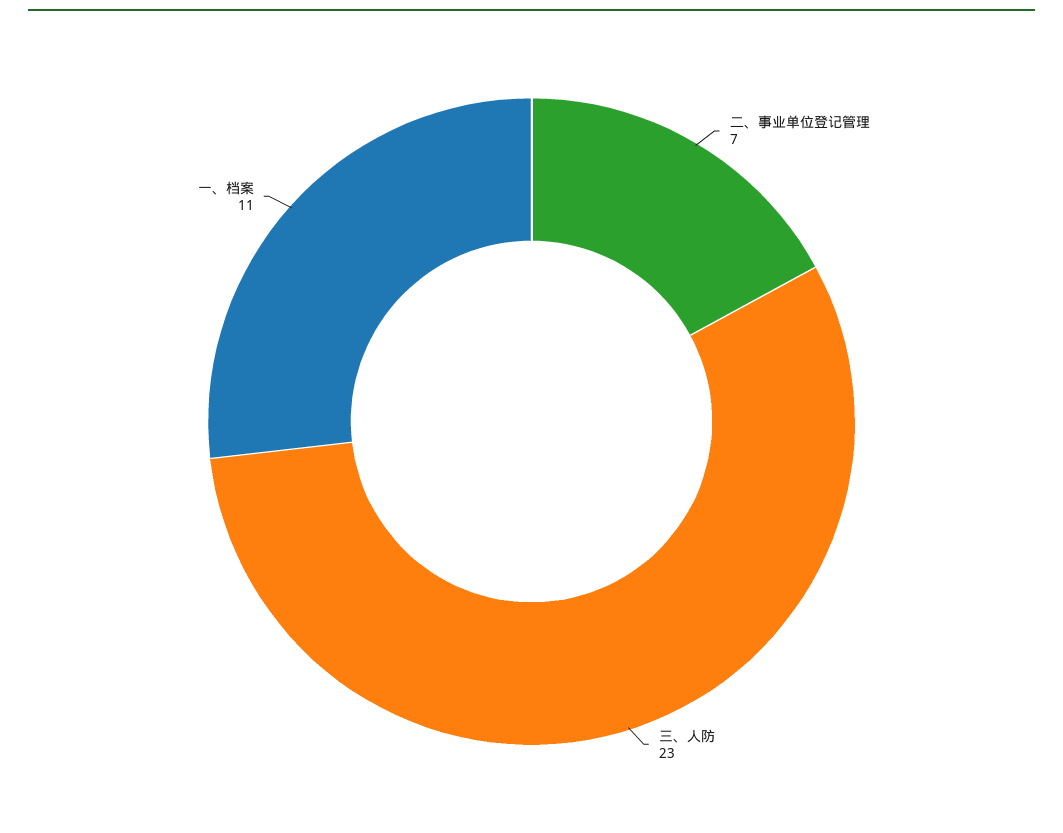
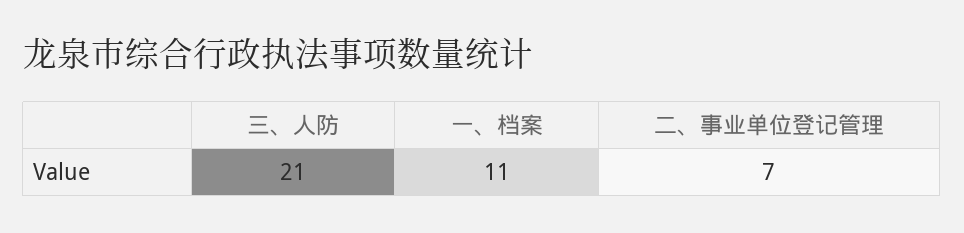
  {
    "二、事业单位登记管理": 7,
-   "三、人防": 23,
+   "三、人防": 21,
    "一、档案": 11
  }

